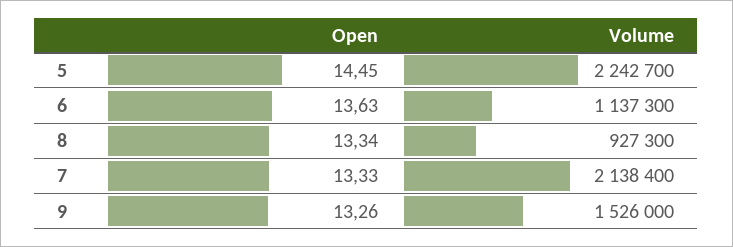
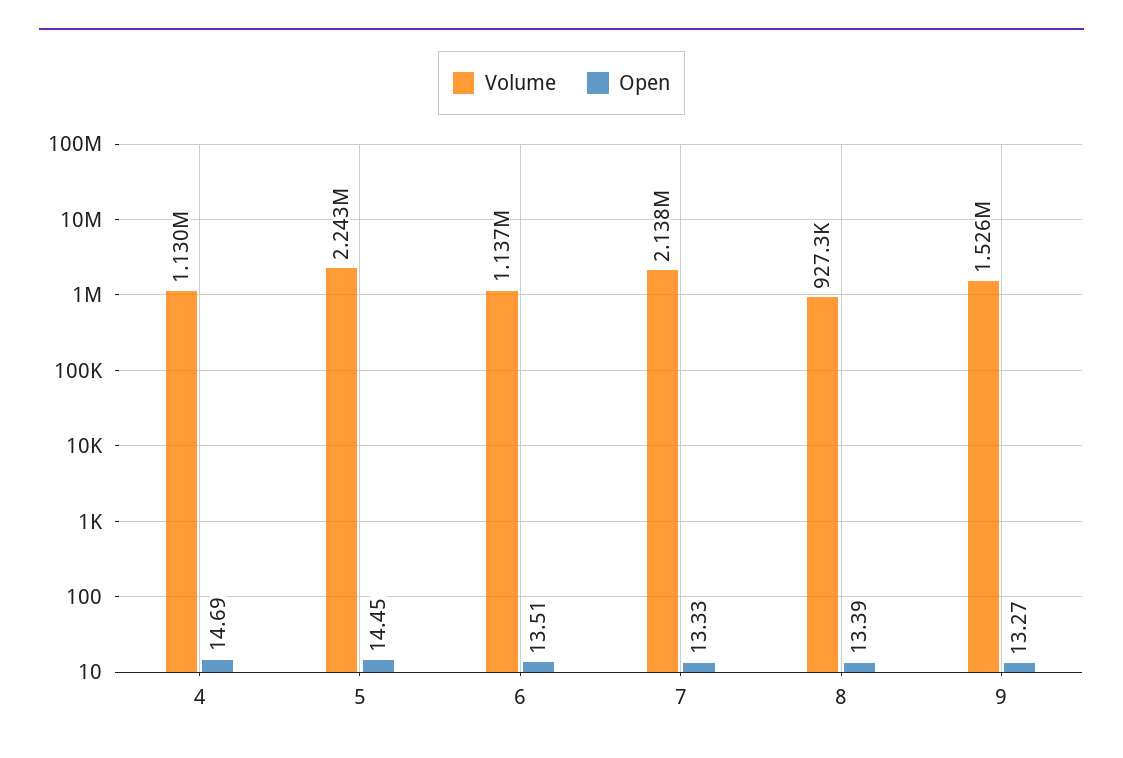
  {
    "Open": {
      "5": 14.45,
-     "6": 13.63,
+     "6": 13.51,
-     "8": 13.34,
+     "8": 13.39,
      "7": 13.33,
-     "9": 13.26
+     "9": 13.27,
+     "4": 14.69
    },
    "Volume": {
      "5": 2242700,
      "6": 1137300,
      "8": 927300,
      "7": 2138400,
-     "9": 1526000
+     "9": 1526000,
+     "4": 1130000
    }
  }

